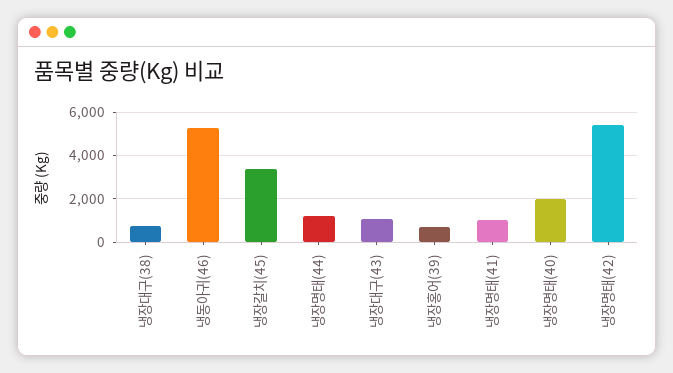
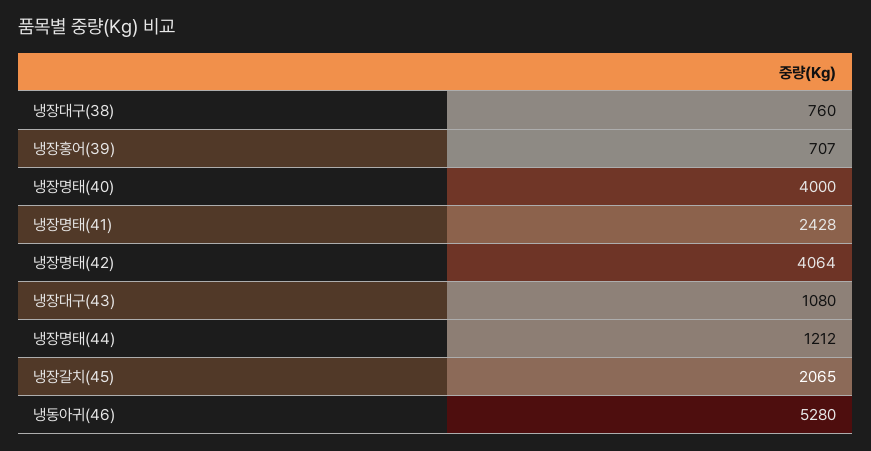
  {
    "냉장대구(38)": 760,
    "냉동아귀(46)": 5280,
-   "냉장갈치(45)": 3500,
+   "냉장갈치(45)": 2065,
    "냉장명태(44)": 1212,
    "냉장대구(43)": 1080,
    "냉장홍어(39)": 707,
-   "냉장명태(41)": 1000,
+   "냉장명태(41)": 2428,
-   "냉장명태(40)": 2000,
+   "냉장명태(40)": 4000,
-   "냉장명태(42)": 5500
+   "냉장명태(42)": 4064
  }

